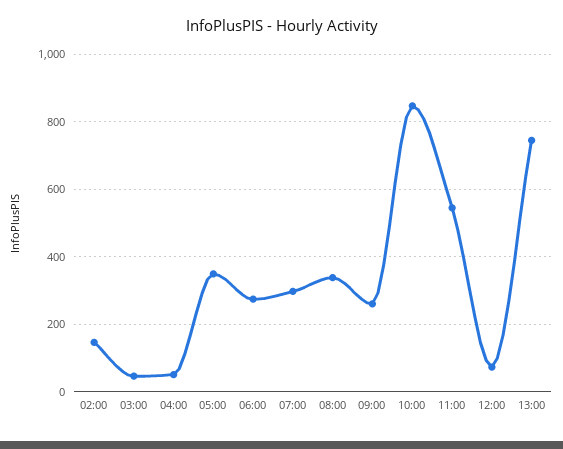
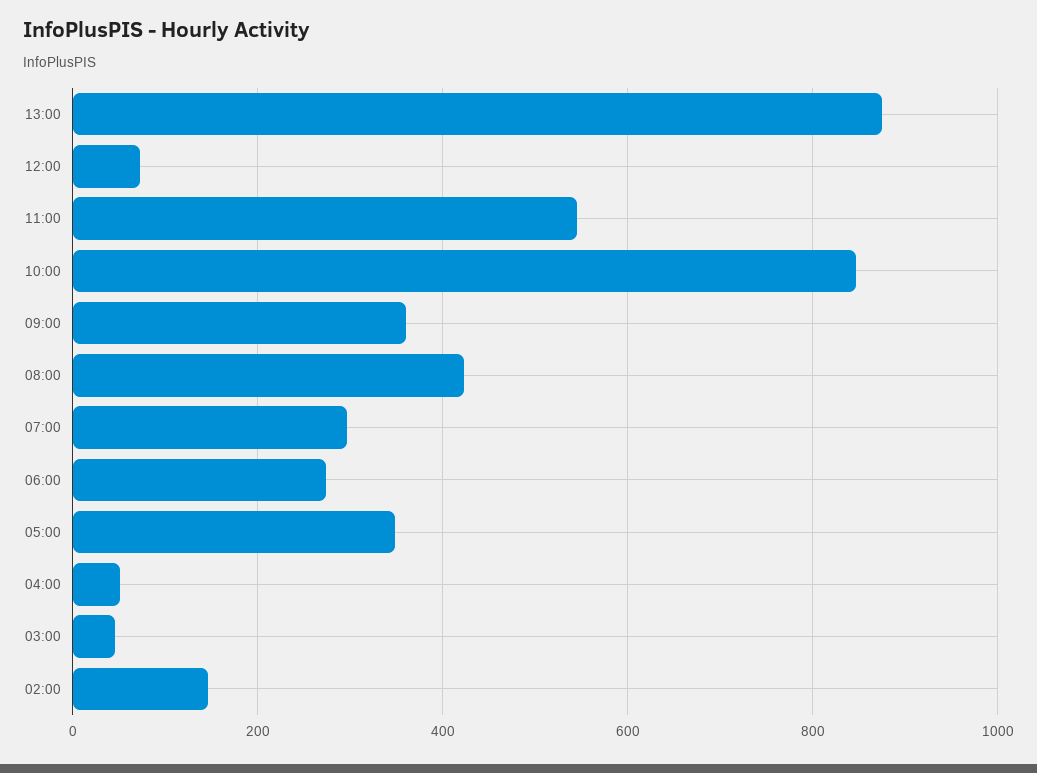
  {
    "02:00": 140,
    "03:00": 40,
    "04:00": 60,
    "05:00": 340,
    "06:00": 280,
    "07:00": 300,
-   "08:00": 340,
+   "08:00": 420,
-   "09:00": 260,
+   "09:00": 360,
    "10:00": 840,
    "11:00": 540,
    "12:00": 80,
-   "13:00": 740
+   "13:00": 880
  }

